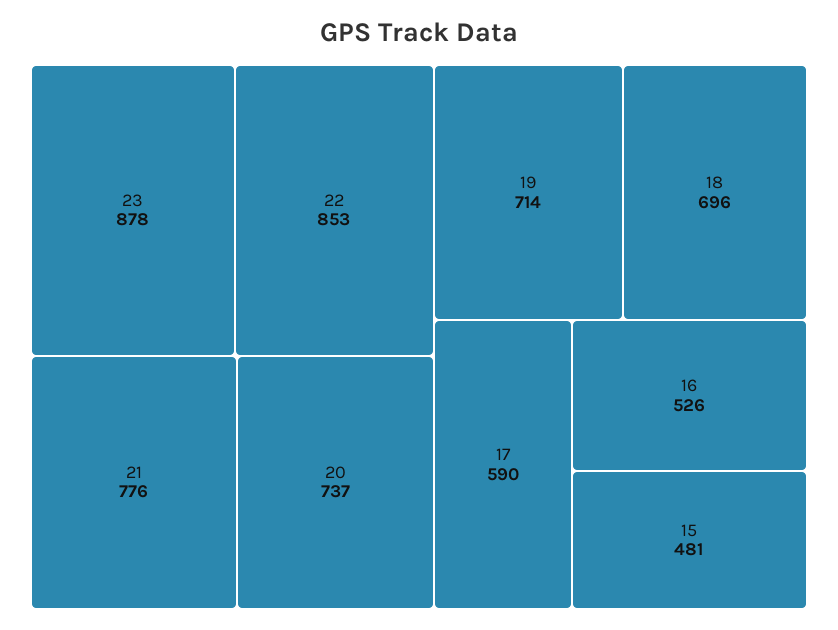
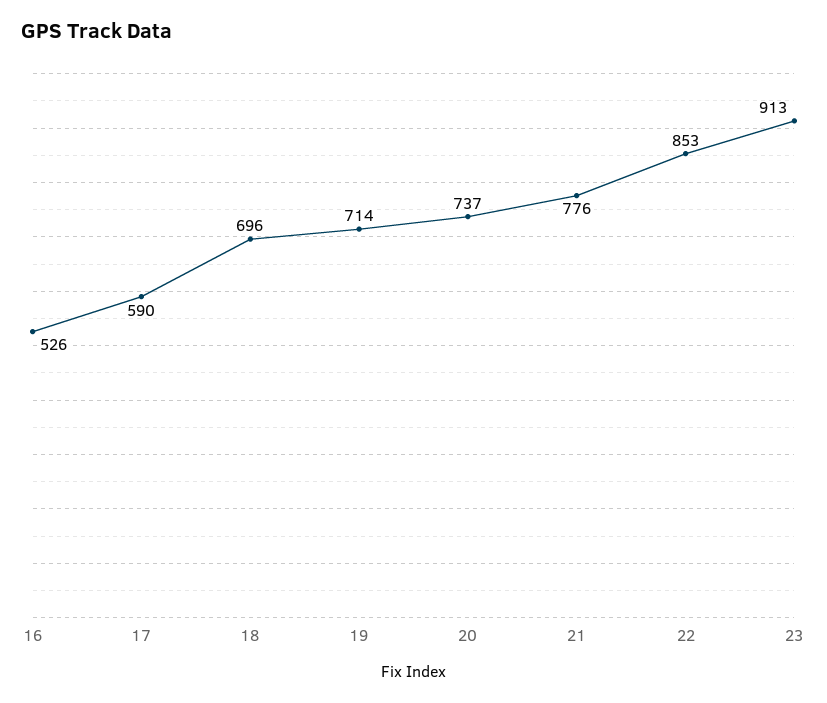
  {
-   "23": 878,
+   "23": 913,
    "22": 853,
    "21": 776,
    "20": 737,
    "19": 714,
    "18": 696,
    "17": 590,
-   "16": 526,
+   "16": 526
-   "15": 481
  }

